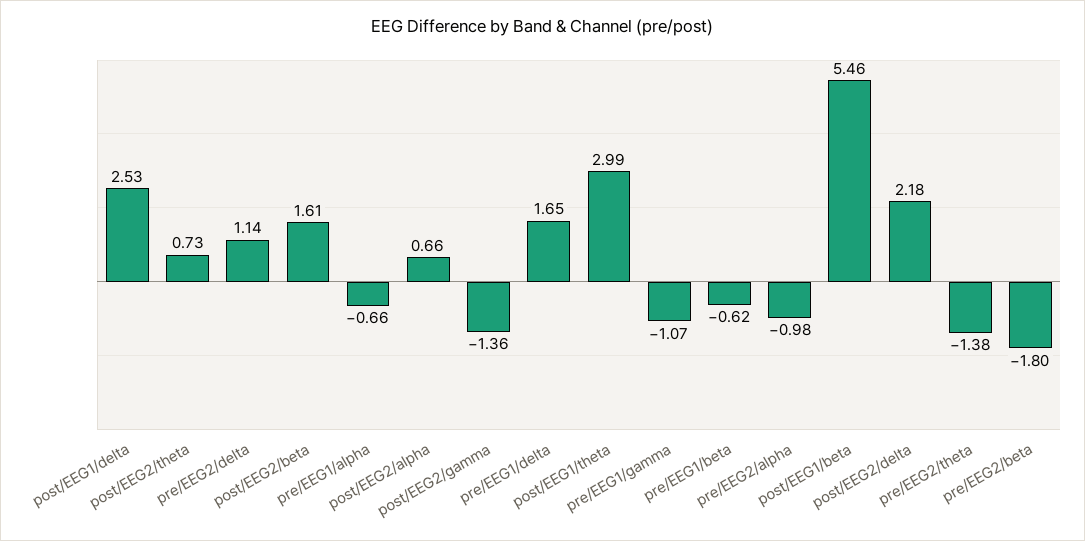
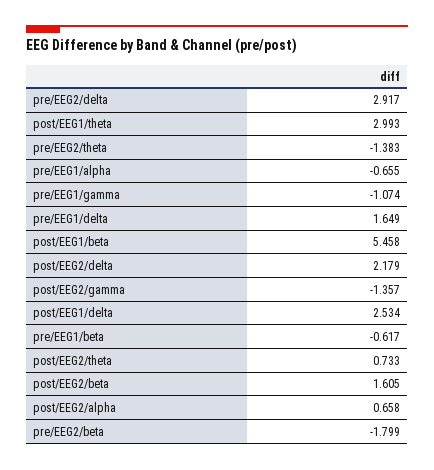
  {
    "post/EEG1/delta": 2.534,
    "post/EEG2/theta": 0.733,
-   "pre/EEG2/delta": 1.14,
+   "pre/EEG2/delta": 2.917,
    "post/EEG2/beta": 1.605,
    "pre/EEG1/alpha": -0.655,
    "post/EEG2/alpha": 0.658,
    "post/EEG2/gamma": -1.357,
    "pre/EEG1/delta": 1.649,
    "post/EEG1/theta": 2.993,
    "pre/EEG1/gamma": -1.074,
    "pre/EEG1/beta": -0.617,
-   "pre/EEG2/alpha": -0.98,
    "post/EEG1/beta": 5.458,
    "post/EEG2/delta": 2.179,
    "pre/EEG2/theta": -1.383,
    "pre/EEG2/beta": -1.799
  }

